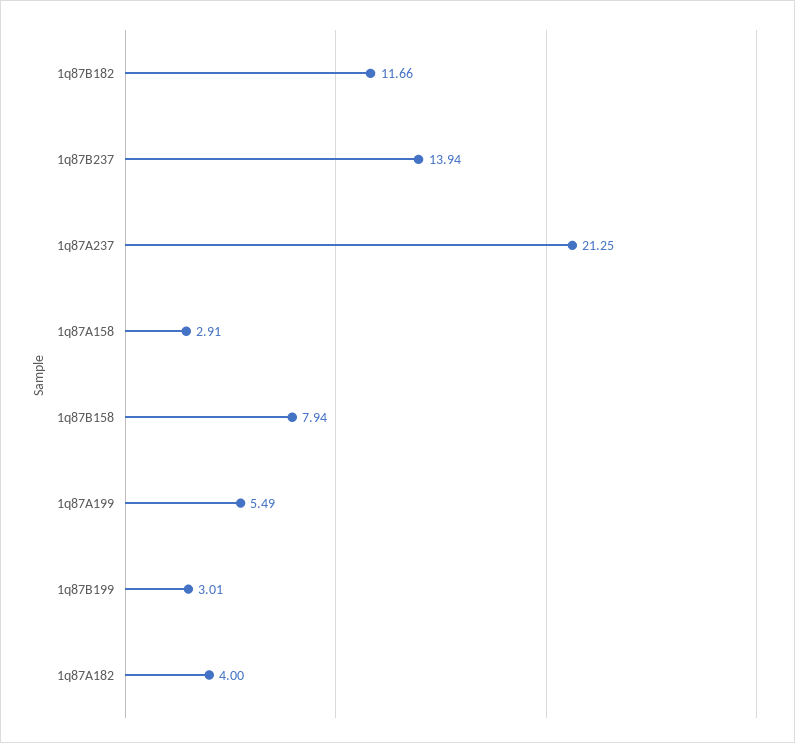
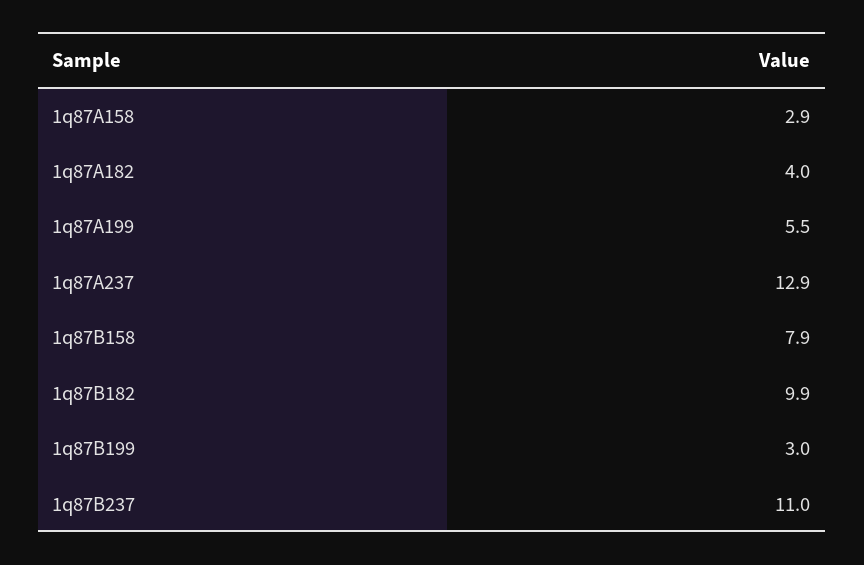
  {
-   "1q87B182": 11.66,
+   "1q87B182": 9.9,
-   "1q87B237": 13.94,
+   "1q87B237": 11,
-   "1q87A237": 21.25,
+   "1q87A237": 12.9,
    "1q87A158": 2.91,
    "1q87B158": 7.94,
    "1q87A199": 5.49,
    "1q87B199": 3.01,
    "1q87A182": 4
  }

